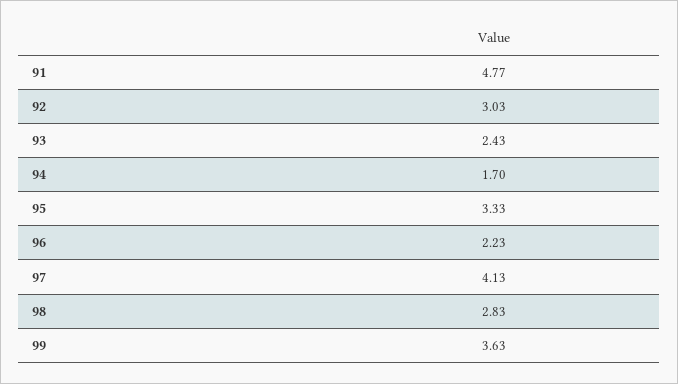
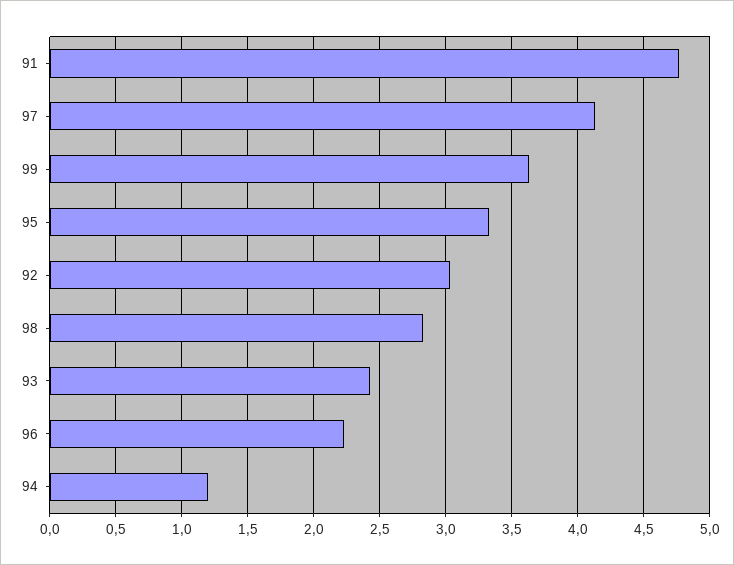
  {
    "91": 4.77,
    "92": 3.03,
    "93": 2.43,
-   "94": 1.7,
+   "94": 1.2,
    "95": 3.33,
    "96": 2.23,
    "97": 4.13,
    "98": 2.83,
    "99": 3.63
  }

